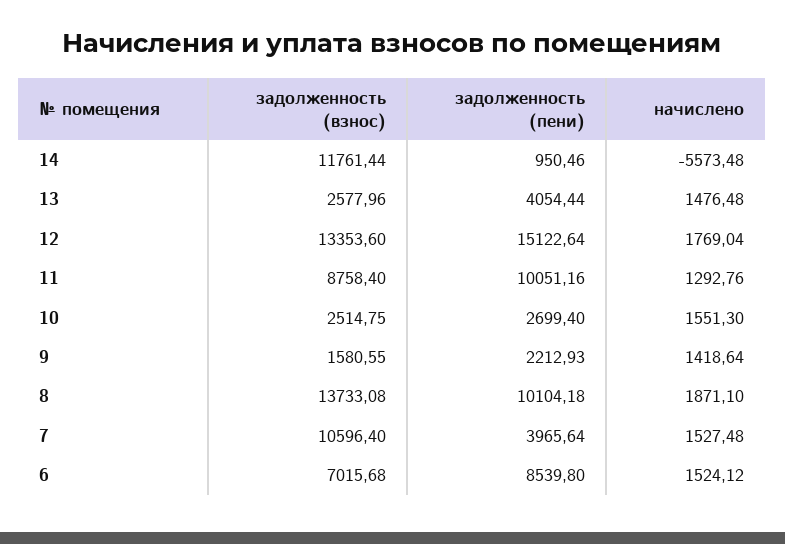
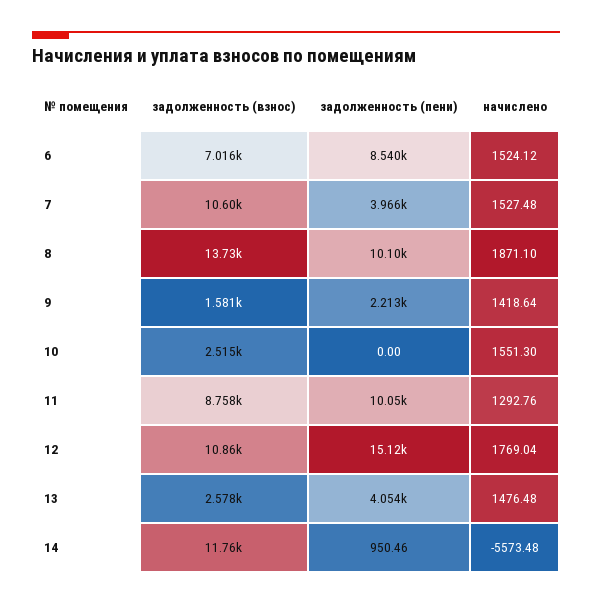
  {
    "задолженность (взнос)": {
      "14": 11761.44,
      "13": 2577.96,
-     "12": 13353.6,
+     "12": 10860,
      "11": 8758.4,
      "10": 2514.75,
      "9": 1580.55,
      "8": 13733.08,
      "7": 10596.4,
      "6": 7015.68
    },
    "задолженность (пени)": {
      "14": 950.46,
      "13": 4054.44,
      "12": 15122.64,
      "11": 10051.16,
-     "10": 2699.4,
+     "10": 0,
      "9": 2212.93,
      "8": 10104.18,
      "7": 3965.64,
      "6": 8539.8
    },
    "начислено": {
      "14": -5573.48,
      "13": 1476.48,
      "12": 1769.04,
      "11": 1292.76,
      "10": 1551.3,
      "9": 1418.64,
      "8": 1871.1,
      "7": 1527.48,
      "6": 1524.12
    }
  }

